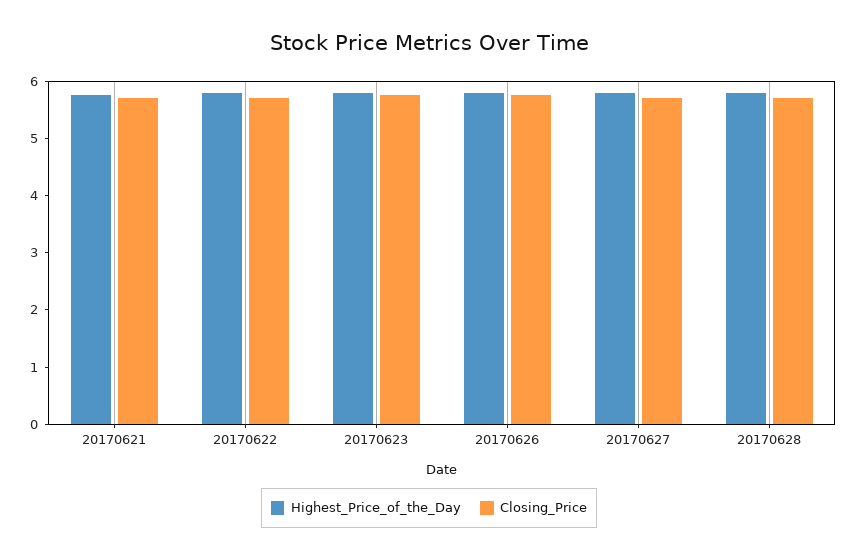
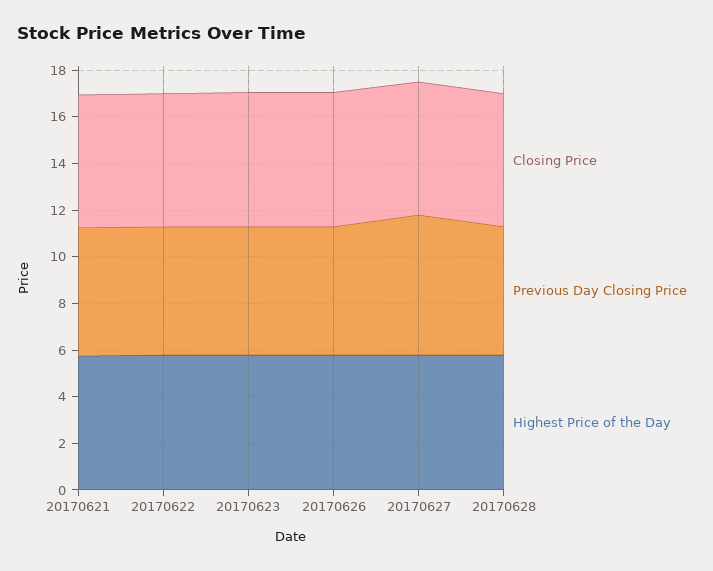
  {
    "Highest_Price_of_the_Day": {
      "20170621": 5.8,
      "20170622": 5.8,
      "20170623": 5.8,
      "20170626": 5.8,
      "20170627": 5.8,
      "20170628": 5.8
    },
    "Closing_Price": {
      "20170621": 5.8,
      "20170622": 5.8,
      "20170623": 5.8,
      "20170626": 5.8,
      "20170627": 5.8,
      "20170628": 5.8
-   }
+   },
+   "Previous Day Closing Price": {
+     "20170621": 5.5,
+     "20170622": 5.5,
+     "20170623": 5.5,
+     "20170626": 5.5,
+     "20170627": 6,
+     "20170628": 5.5
+   }
  }

